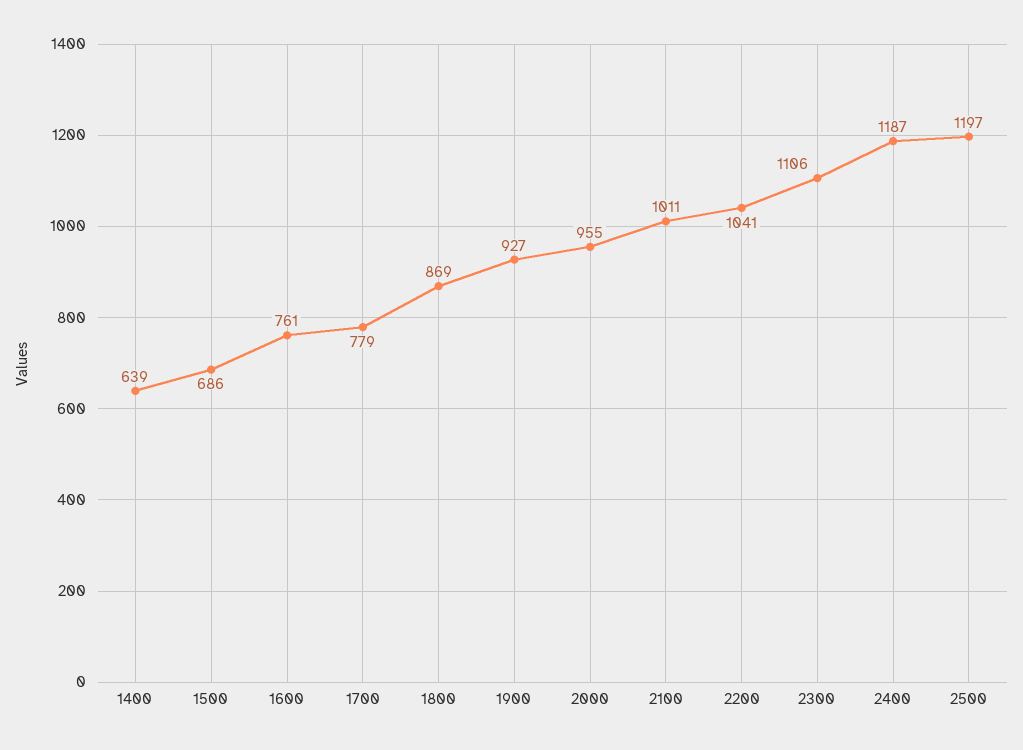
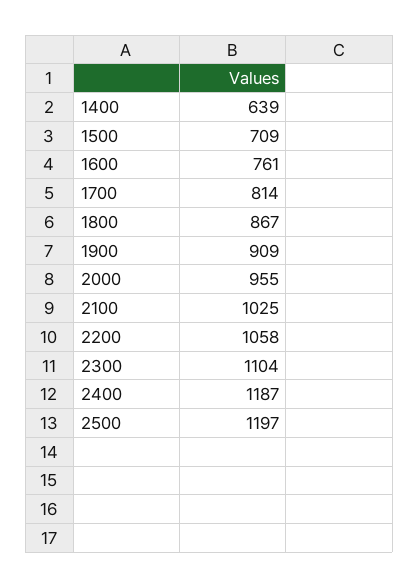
  {
    "1400": 639,
-   "1500": 686,
+   "1500": 709,
    "1600": 761,
-   "1700": 779,
+   "1700": 814,
-   "1800": 869,
+   "1800": 867,
-   "1900": 927,
+   "1900": 909,
    "2000": 955,
-   "2100": 1011,
+   "2100": 1025,
-   "2200": 1041,
+   "2200": 1058,
-   "2300": 1106,
+   "2300": 1104,
    "2400": 1187,
    "2500": 1197
  }

